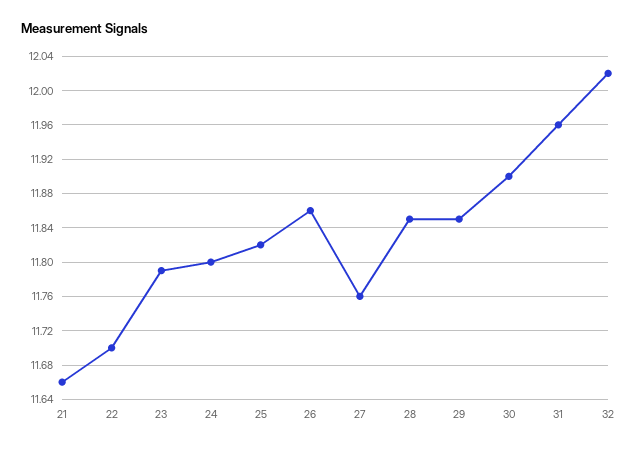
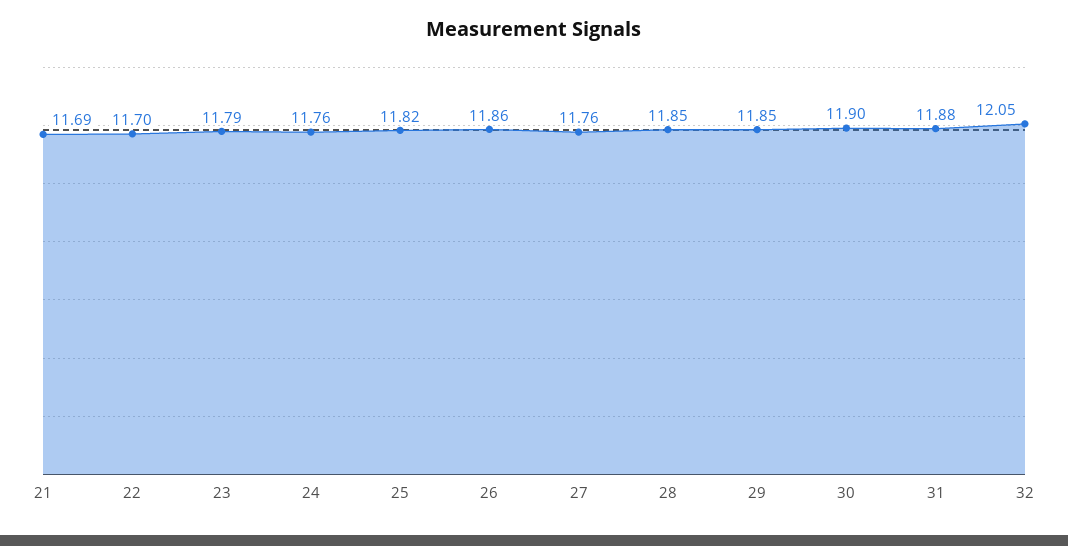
  {
-   "21": 11.66,
+   "21": 11.69,
    "22": 11.7,
    "23": 11.79,
-   "24": 11.8,
+   "24": 11.76,
    "25": 11.82,
    "26": 11.86,
    "27": 11.76,
    "28": 11.85,
    "29": 11.85,
    "30": 11.9,
-   "31": 11.96,
+   "31": 11.88,
-   "32": 12.02
+   "32": 12.05
  }

